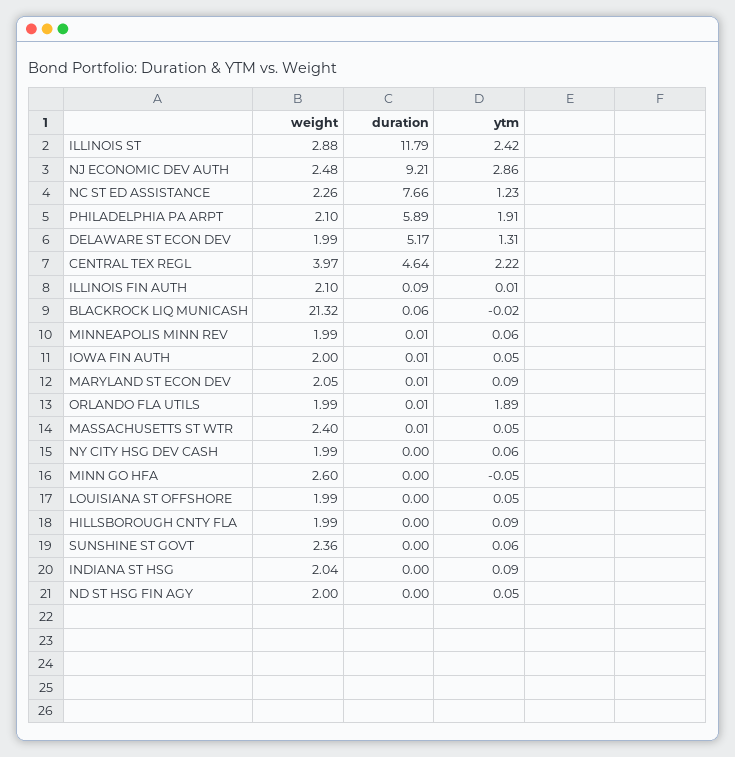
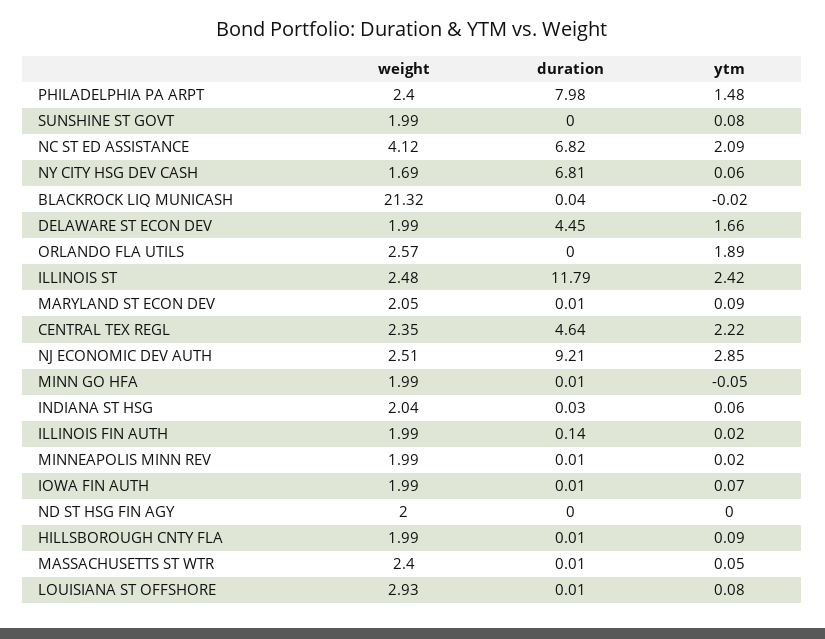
  {
    "weight": {
-     "ILLINOIS ST": 2.88,
+     "ILLINOIS ST": 2.48,
-     "NJ ECONOMIC DEV AUTH": 2.48,
+     "NJ ECONOMIC DEV AUTH": 2.51,
-     "NC ST ED ASSISTANCE": 2.26,
+     "NC ST ED ASSISTANCE": 4.12,
-     "PHILADELPHIA PA ARPT": 2.1,
+     "PHILADELPHIA PA ARPT": 2.4,
      "DELAWARE ST ECON DEV": 1.99,
-     "CENTRAL TEX REGL": 3.97,
+     "CENTRAL TEX REGL": 2.35,
-     "ILLINOIS FIN AUTH": 2.1,
+     "ILLINOIS FIN AUTH": 1.99,
      "BLACKROCK LIQ MUNICASH": 21.32,
      "MINNEAPOLIS MINN REV": 1.99,
-     "IOWA FIN AUTH": 2,
+     "IOWA FIN AUTH": 1.99,
      "MARYLAND ST ECON DEV": 2.05,
-     "ORLANDO FLA UTILS": 1.99,
+     "ORLANDO FLA UTILS": 2.57,
      "MASSACHUSETTS ST WTR": 2.4,
-     "NY CITY HSG DEV CASH": 1.99,
+     "NY CITY HSG DEV CASH": 1.69,
-     "MINN GO HFA": 2.6,
+     "MINN GO HFA": 1.99,
-     "LOUISIANA ST OFFSHORE": 1.99,
+     "LOUISIANA ST OFFSHORE": 2.93,
      "HILLSBOROUGH CNTY FLA": 1.99,
-     "SUNSHINE ST GOVT": 2.36,
+     "SUNSHINE ST GOVT": 1.99,
      "INDIANA ST HSG": 2.04,
      "ND ST HSG FIN AGY": 2
    },
    "duration": {
      "ILLINOIS ST": 11.79,
      "NJ ECONOMIC DEV AUTH": 9.21,
-     "NC ST ED ASSISTANCE": 7.66,
+     "NC ST ED ASSISTANCE": 6.82,
-     "PHILADELPHIA PA ARPT": 5.89,
+     "PHILADELPHIA PA ARPT": 7.98,
-     "DELAWARE ST ECON DEV": 5.17,
+     "DELAWARE ST ECON DEV": 4.45,
      "CENTRAL TEX REGL": 4.64,
-     "ILLINOIS FIN AUTH": 0.09,
+     "ILLINOIS FIN AUTH": 0.14,
-     "BLACKROCK LIQ MUNICASH": 0.06,
+     "BLACKROCK LIQ MUNICASH": 0.04,
      "MINNEAPOLIS MINN REV": 0.01,
      "IOWA FIN AUTH": 0.01,
      "MARYLAND ST ECON DEV": 0.01,
-     "ORLANDO FLA UTILS": 0.01,
+     "ORLANDO FLA UTILS": 0,
      "MASSACHUSETTS ST WTR": 0.01,
-     "NY CITY HSG DEV CASH": 0,
+     "NY CITY HSG DEV CASH": 6.81,
-     "MINN GO HFA": 0,
+     "MINN GO HFA": 0.01,
-     "LOUISIANA ST OFFSHORE": 0,
+     "LOUISIANA ST OFFSHORE": 0.01,
-     "HILLSBOROUGH CNTY FLA": 0,
+     "HILLSBOROUGH CNTY FLA": 0.01,
      "SUNSHINE ST GOVT": 0,
-     "INDIANA ST HSG": 0,
+     "INDIANA ST HSG": 0.03,
      "ND ST HSG FIN AGY": 0
    },
    "ytm": {
      "ILLINOIS ST": 2.42,
-     "NJ ECONOMIC DEV AUTH": 2.86,
+     "NJ ECONOMIC DEV AUTH": 2.85,
-     "NC ST ED ASSISTANCE": 1.23,
+     "NC ST ED ASSISTANCE": 2.09,
-     "PHILADELPHIA PA ARPT": 1.91,
+     "PHILADELPHIA PA ARPT": 1.48,
-     "DELAWARE ST ECON DEV": 1.31,
+     "DELAWARE ST ECON DEV": 1.66,
      "CENTRAL TEX REGL": 2.22,
-     "ILLINOIS FIN AUTH": 0.01,
+     "ILLINOIS FIN AUTH": 0.02,
      "BLACKROCK LIQ MUNICASH": -0.02,
-     "MINNEAPOLIS MINN REV": 0.06,
+     "MINNEAPOLIS MINN REV": 0.02,
-     "IOWA FIN AUTH": 0.05,
+     "IOWA FIN AUTH": 0.07,
      "MARYLAND ST ECON DEV": 0.09,
      "ORLANDO FLA UTILS": 1.89,
      "MASSACHUSETTS ST WTR": 0.05,
      "NY CITY HSG DEV CASH": 0.06,
      "MINN GO HFA": -0.05,
-     "LOUISIANA ST OFFSHORE": 0.05,
+     "LOUISIANA ST OFFSHORE": 0.08,
      "HILLSBOROUGH CNTY FLA": 0.09,
-     "SUNSHINE ST GOVT": 0.06,
+     "SUNSHINE ST GOVT": 0.08,
-     "INDIANA ST HSG": 0.09,
+     "INDIANA ST HSG": 0.06,
-     "ND ST HSG FIN AGY": 0.05
+     "ND ST HSG FIN AGY": 0
    }
  }

